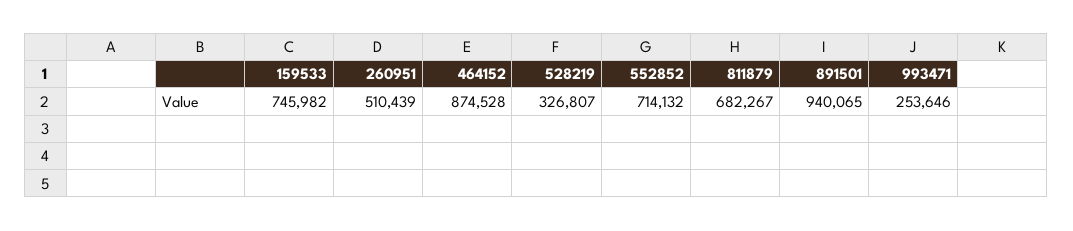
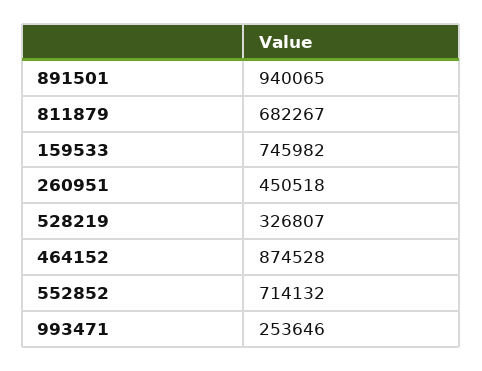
  {
    "159533": 745982,
-   "260951": 510439,
+   "260951": 450518,
    "464152": 874528,
    "528219": 326807,
    "552852": 714132,
    "811879": 682267,
    "891501": 940065,
    "993471": 253646
  }

